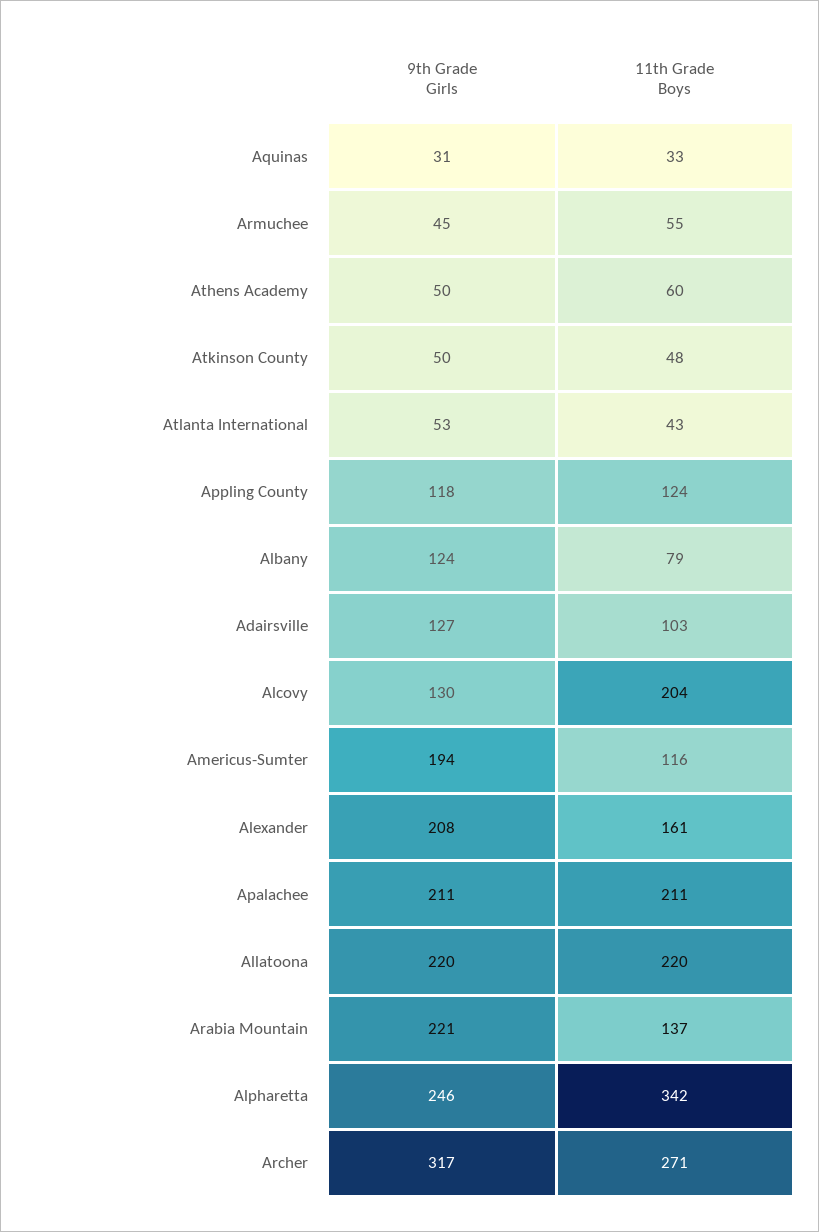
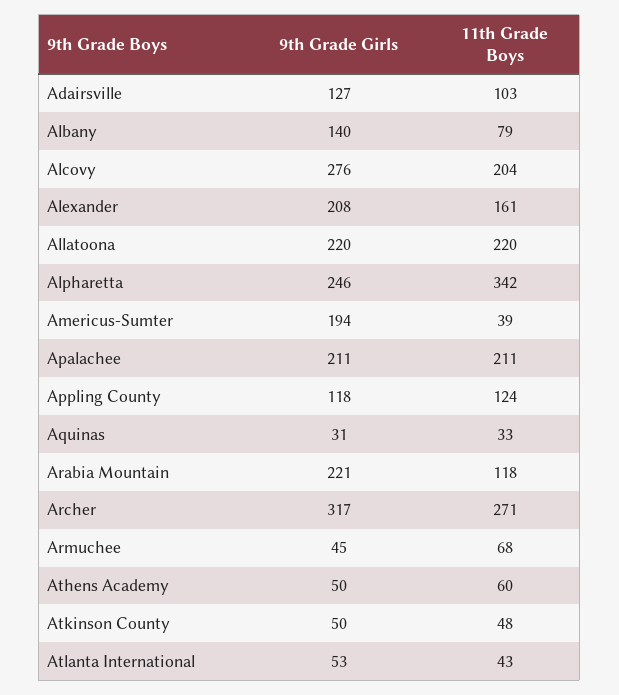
  {
    "9th Grade Girls": {
      "Aquinas": 31,
      "Armuchee": 45,
      "Athens Academy": 50,
      "Atkinson County": 50,
      "Atlanta International": 53,
      "Appling County": 118,
-     "Albany": 124,
+     "Albany": 140,
      "Adairsville": 127,
-     "Alcovy": 130,
+     "Alcovy": 276,
      "Americus-Sumter": 194,
      "Alexander": 208,
      "Apalachee": 211,
      "Allatoona": 220,
      "Arabia Mountain": 221,
      "Alpharetta": 246,
      "Archer": 317
    },
    "11th Grade Boys": {
      "Aquinas": 33,
-     "Armuchee": 55,
+     "Armuchee": 68,
      "Athens Academy": 60,
      "Atkinson County": 48,
      "Atlanta International": 43,
      "Appling County": 124,
      "Albany": 79,
      "Adairsville": 103,
      "Alcovy": 204,
-     "Americus-Sumter": 116,
+     "Americus-Sumter": 39,
      "Alexander": 161,
      "Apalachee": 211,
      "Allatoona": 220,
-     "Arabia Mountain": 137,
+     "Arabia Mountain": 118,
      "Alpharetta": 342,
      "Archer": 271
    }
  }

